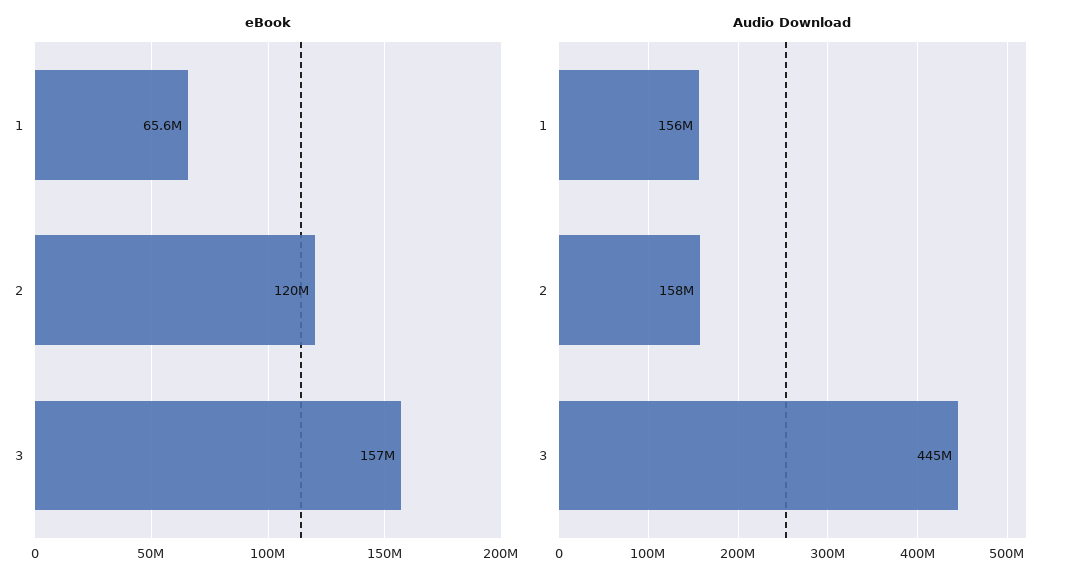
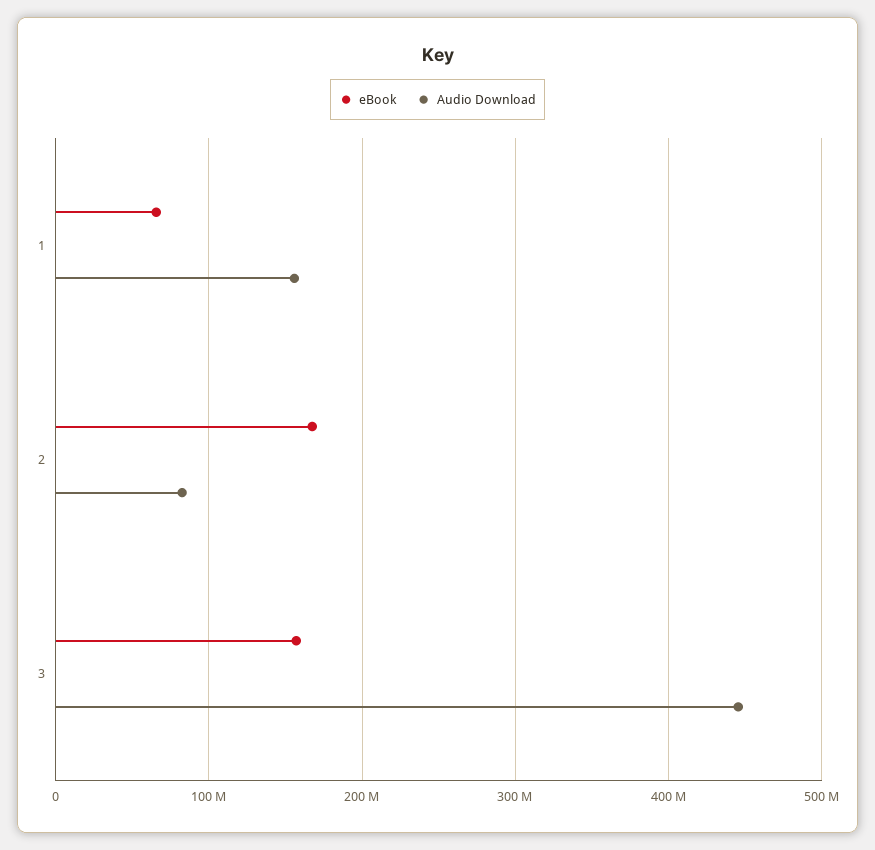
  {
    "eBook": {
      "1": 65600000,
-     "2": 120000000,
+     "2": 170000000,
      "3": 157000000
    },
    "Audio Download": {
      "1": 156000000,
-     "2": 158000000,
+     "2": 80000000,
      "3": 445000000
    }
  }

